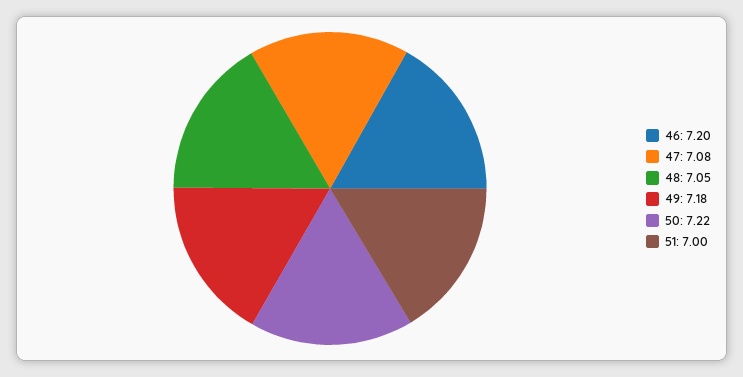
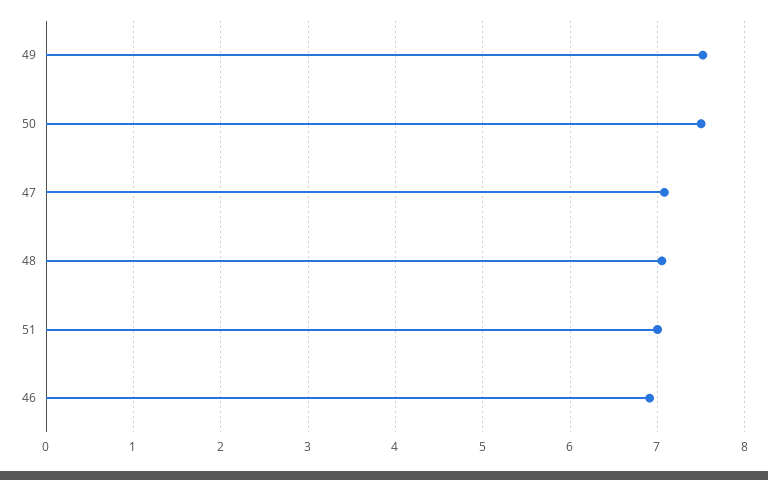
  {
-   "46": 7.2,
+   "46": 6.9,
    "47": 7.08,
    "48": 7.05,
-   "49": 7.18,
+   "49": 7.5,
-   "50": 7.22,
+   "50": 7.5,
    "51": 7
  }

